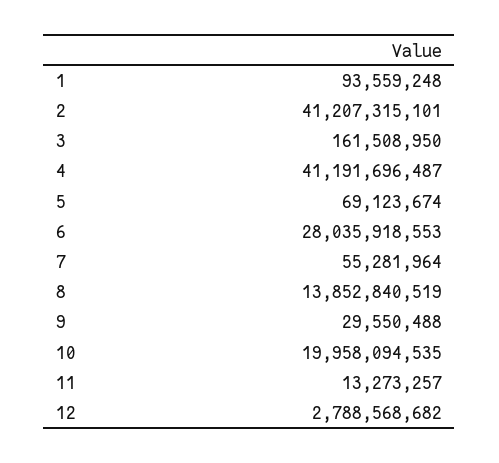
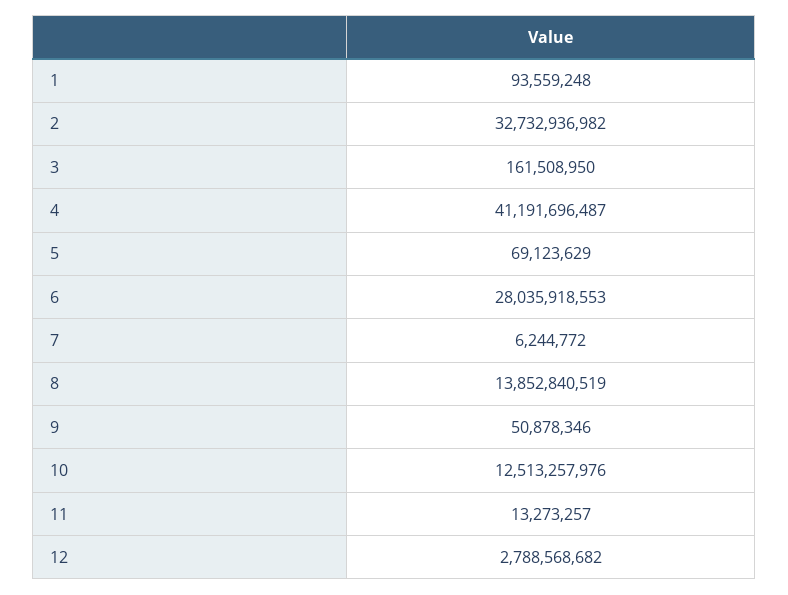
  {
    "1": 93559248,
-   "2": 41207315101,
+   "2": 32732936982,
    "3": 161508950,
    "4": 41191696487,
-   "5": 69123674,
+   "5": 69123629,
    "6": 28035918553,
-   "7": 55281964,
+   "7": 6244772,
    "8": 13852840519,
-   "9": 29550488,
+   "9": 50878346,
-   "10": 19958094535,
+   "10": 12513257976,
    "11": 13273257,
    "12": 2788568682
  }

